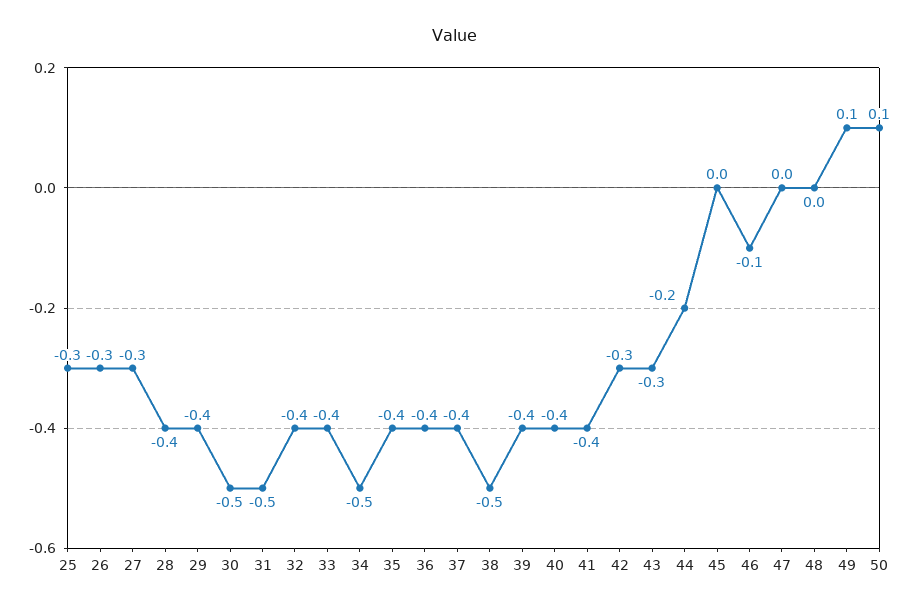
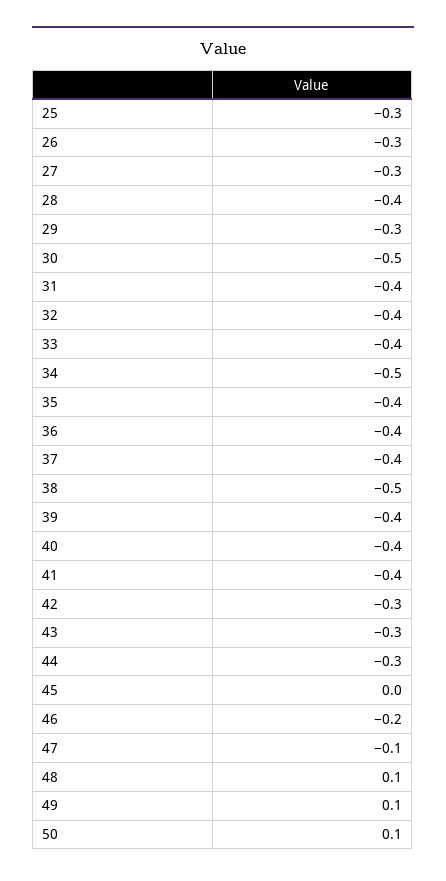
  {
    "25": -0.3,
    "26": -0.3,
    "27": -0.3,
    "28": -0.4,
-   "29": -0.4,
+   "29": -0.3,
    "30": -0.5,
-   "31": -0.5,
+   "31": -0.4,
    "32": -0.4,
    "33": -0.4,
    "34": -0.5,
    "35": -0.4,
    "36": -0.4,
    "37": -0.4,
    "38": -0.5,
    "39": -0.4,
    "40": -0.4,
    "41": -0.4,
    "42": -0.3,
    "43": -0.3,
-   "44": -0.2,
+   "44": -0.3,
    "45": 0,
-   "46": -0.1,
+   "46": -0.2,
-   "47": 0,
+   "47": -0.1,
-   "48": 0,
+   "48": 0.1,
    "49": 0.1,
    "50": 0.1
  }

